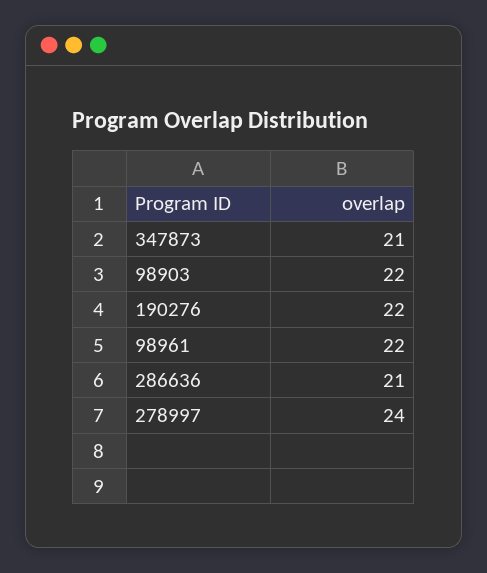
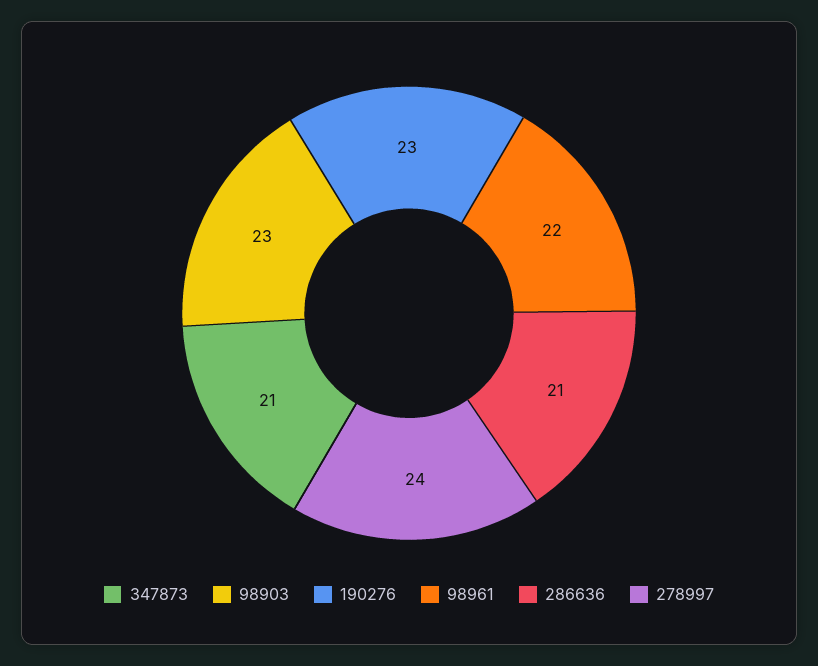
  {
    "347873": 21,
-   "98903": 22,
+   "98903": 23,
-   "190276": 22,
+   "190276": 23,
    "98961": 22,
    "286636": 21,
    "278997": 24
  }

